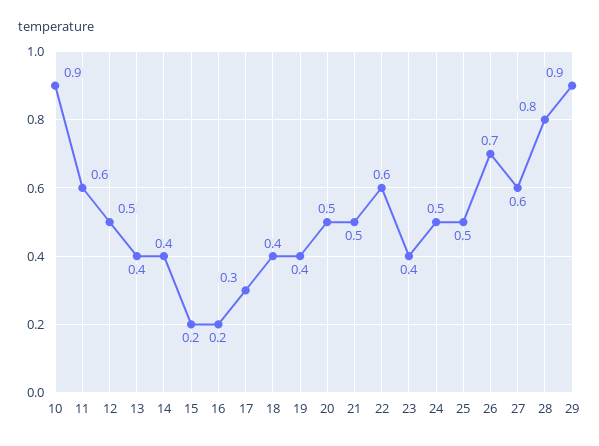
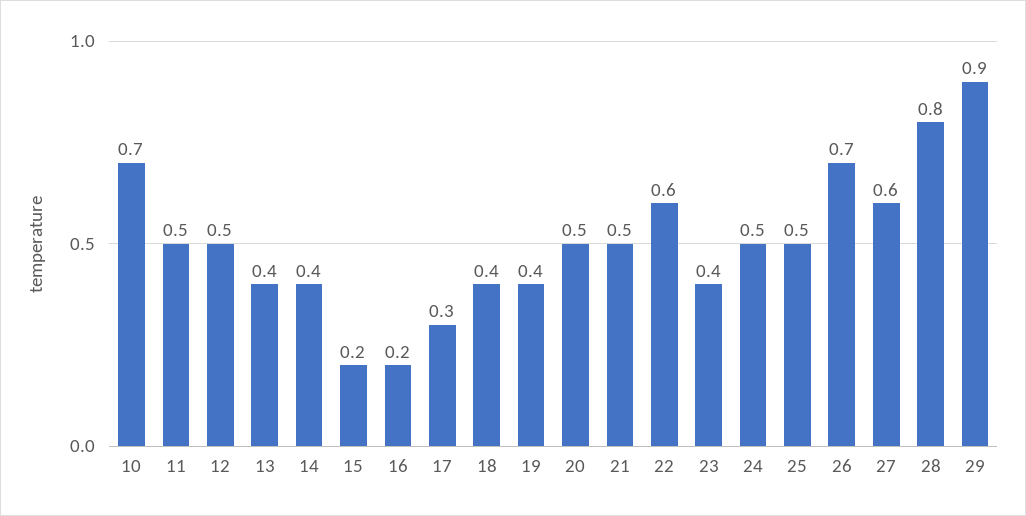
  {
-   "10": 0.9,
+   "10": 0.7,
-   "11": 0.6,
+   "11": 0.5,
    "12": 0.5,
    "13": 0.4,
    "14": 0.4,
    "15": 0.2,
    "16": 0.2,
    "17": 0.3,
    "18": 0.4,
    "19": 0.4,
    "20": 0.5,
    "21": 0.5,
    "22": 0.6,
    "23": 0.4,
    "24": 0.5,
    "25": 0.5,
    "26": 0.7,
    "27": 0.6,
    "28": 0.8,
    "29": 0.9
  }

